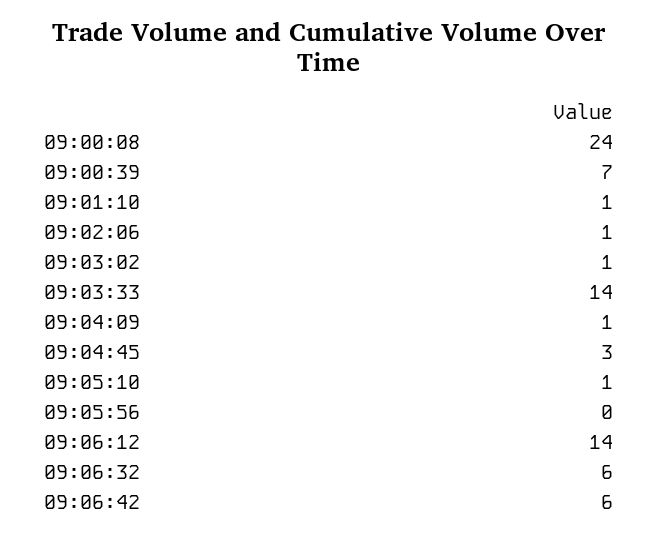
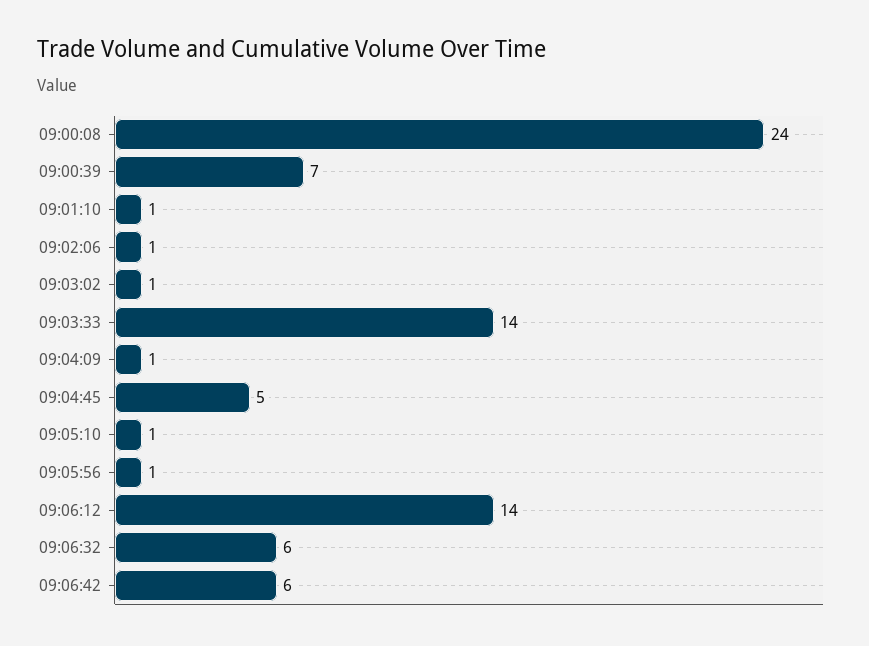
  {
    "09:00:08": 24,
    "09:00:39": 7,
    "09:01:10": 1,
    "09:02:06": 1,
    "09:03:02": 1,
    "09:03:33": 14,
    "09:04:09": 1,
-   "09:04:45": 3,
+   "09:04:45": 5,
    "09:05:10": 1,
-   "09:05:56": 0,
+   "09:05:56": 1,
    "09:06:12": 14,
    "09:06:32": 6,
    "09:06:42": 6
  }

